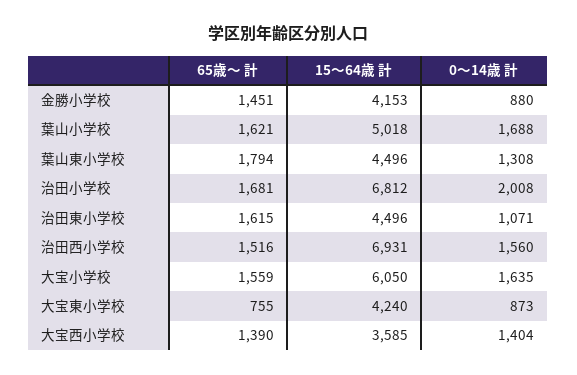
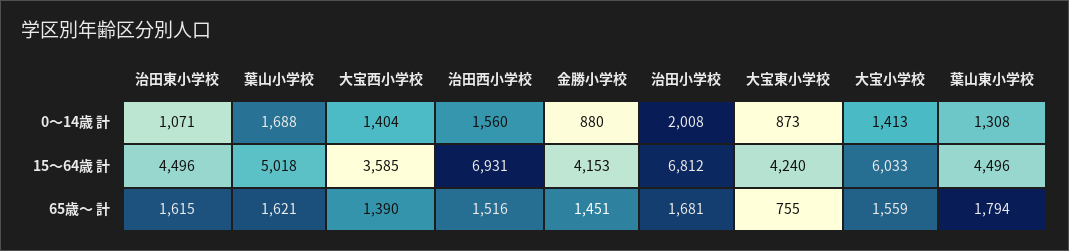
  {
    "65歳～ 計": {
      "金勝小学校": 1451,
      "葉山小学校": 1621,
      "葉山東小学校": 1794,
      "治田小学校": 1681,
      "治田東小学校": 1615,
      "治田西小学校": 1516,
      "大宝小学校": 1559,
      "大宝東小学校": 755,
      "大宝西小学校": 1390
    },
    "15～64歳 計": {
      "金勝小学校": 4153,
      "葉山小学校": 5018,
      "葉山東小学校": 4496,
      "治田小学校": 6812,
      "治田東小学校": 4496,
      "治田西小学校": 6931,
-     "大宝小学校": 6050,
+     "大宝小学校": 6033,
      "大宝東小学校": 4240,
      "大宝西小学校": 3585
    },
    "0～14歳 計": {
      "金勝小学校": 880,
      "葉山小学校": 1688,
      "葉山東小学校": 1308,
      "治田小学校": 2008,
      "治田東小学校": 1071,
      "治田西小学校": 1560,
-     "大宝小学校": 1635,
+     "大宝小学校": 1413,
      "大宝東小学校": 873,
      "大宝西小学校": 1404
    }
  }

